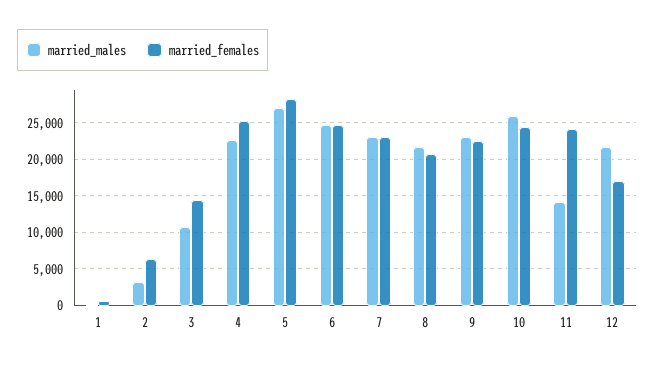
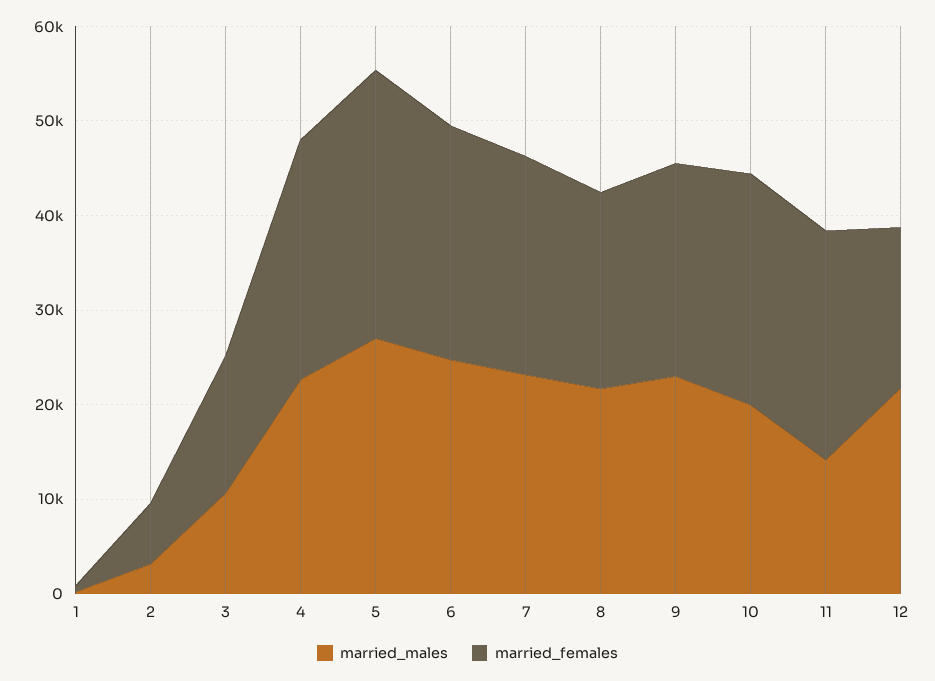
  {
    "married_males": {
      "1": 0,
      "2": 3000,
      "3": 11000,
      "4": 23000,
      "5": 27000,
      "6": 25000,
      "7": 23000,
      "8": 22000,
      "9": 23000,
-     "10": 26000,
+     "10": 20000,
      "11": 14000,
      "12": 22000
    },
    "married_females": {
      "1": 1000,
      "2": 6000,
      "3": 14000,
      "4": 25000,
      "5": 28000,
      "6": 25000,
      "7": 23000,
      "8": 21000,
      "9": 22000,
      "10": 24000,
      "11": 24000,
      "12": 17000
    }
  }

